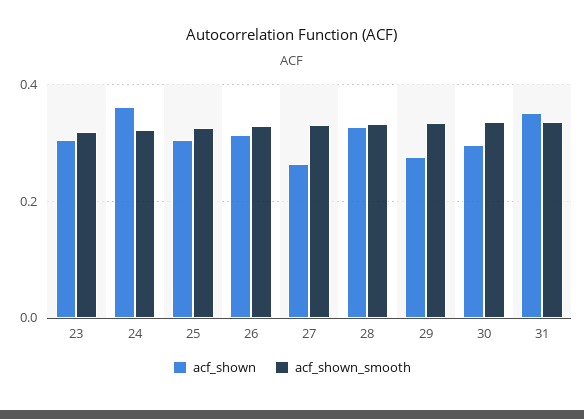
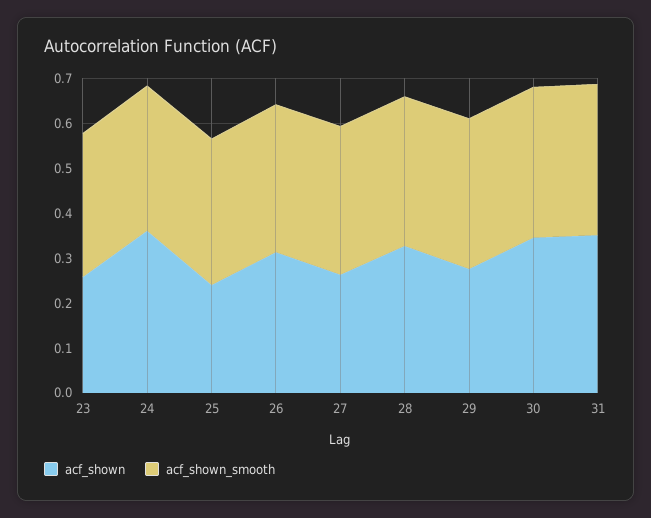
  {
    "acf_shown": {
-     "23": 0.3,
+     "23": 0.26,
      "24": 0.36,
-     "25": 0.3,
+     "25": 0.24,
      "26": 0.32,
      "27": 0.26,
      "28": 0.32,
      "29": 0.28,
-     "30": 0.3,
+     "30": 0.34,
      "31": 0.36
    },
    "acf_shown_smooth": {
      "23": 0.32,
      "24": 0.32,
      "25": 0.32,
      "26": 0.32,
      "27": 0.34,
      "28": 0.34,
      "29": 0.34,
      "30": 0.34,
      "31": 0.34
    }
  }

